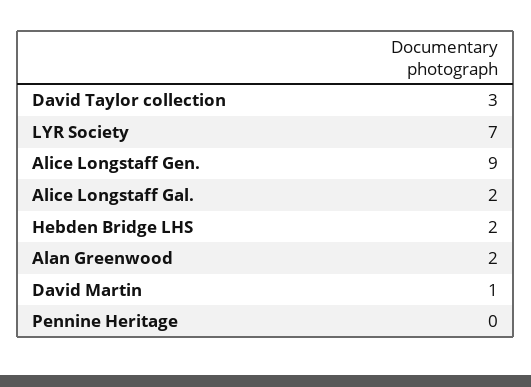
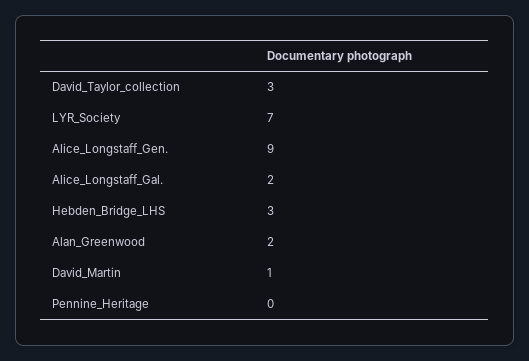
  {
    "David Taylor collection": 3,
    "LYR Society": 7,
    "Alice Longstaff Gen.": 9,
    "Alice Longstaff Gal.": 2,
-   "Hebden Bridge LHS": 2,
+   "Hebden Bridge LHS": 3,
    "Alan Greenwood": 2,
    "David Martin": 1,
    "Pennine Heritage": 0
  }

